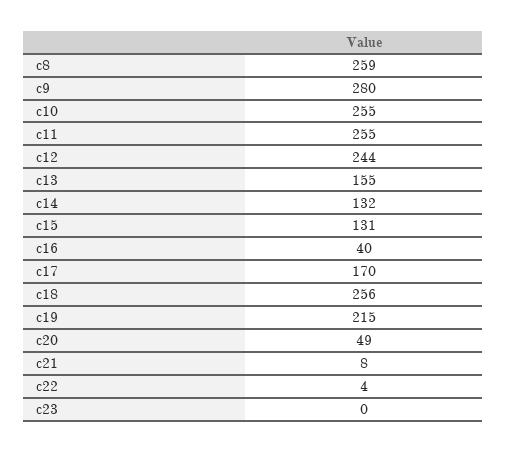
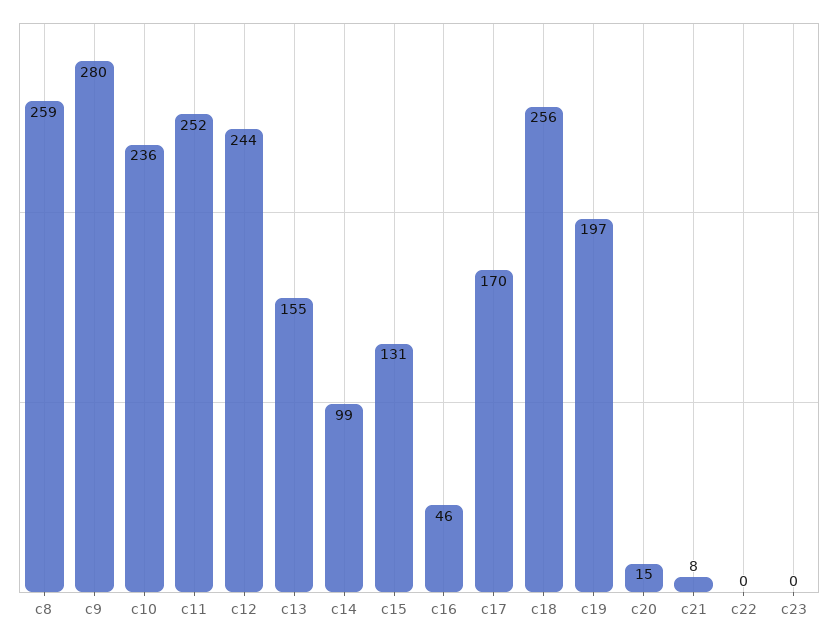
  {
    "c8": 259,
    "c9": 280,
-   "c10": 255,
+   "c10": 236,
-   "c11": 255,
+   "c11": 252,
    "c12": 244,
    "c13": 155,
-   "c14": 132,
+   "c14": 99,
    "c15": 131,
-   "c16": 40,
+   "c16": 46,
    "c17": 170,
    "c18": 256,
-   "c19": 215,
+   "c19": 197,
-   "c20": 49,
+   "c20": 15,
    "c21": 8,
-   "c22": 4,
+   "c22": 0,
    "c23": 0
  }

